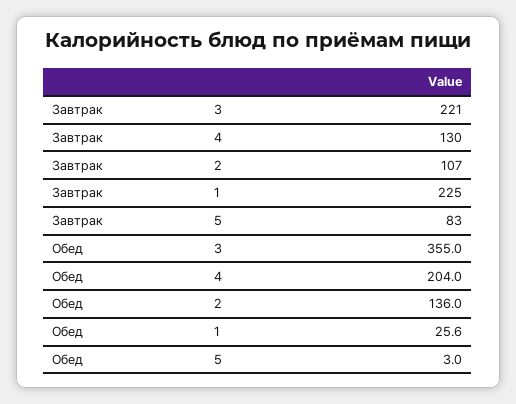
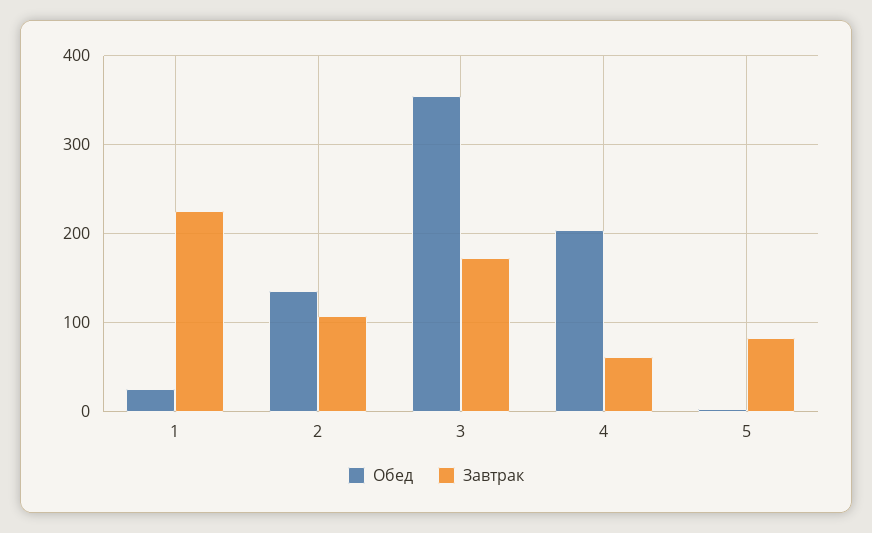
  {
    "Завтрак": {
-     "3": 221,
+     "3": 170,
-     "4": 130,
+     "4": 60,
      "2": 107,
      "1": 225,
      "5": 83
    },
    "Обед": {
      "3": 355,
      "4": 204,
      "2": 136,
      "1": 25.6,
      "5": 3
    }
  }

